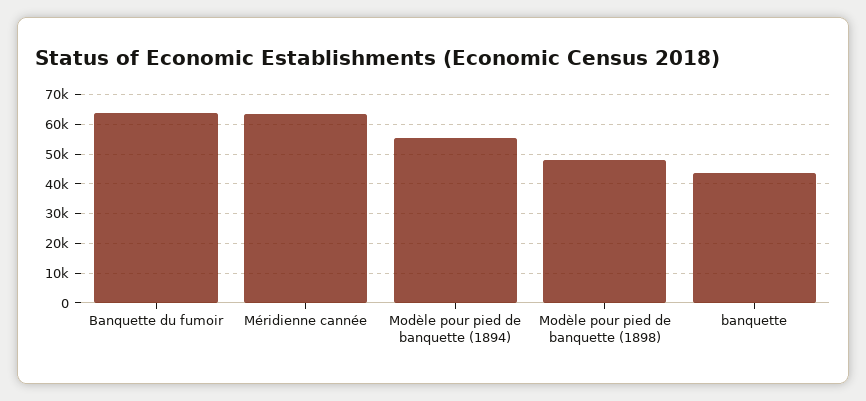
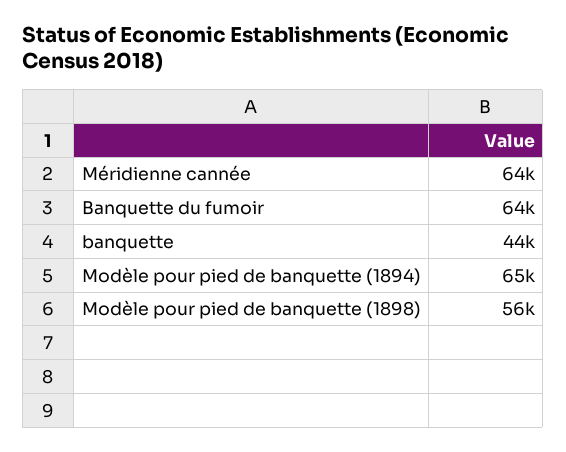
  {
    "Banquette du fumoir": 64000,
    "Méridienne cannée": 64000,
-   "Modèle pour pied de banquette (1894)": 55000,
+   "Modèle pour pied de banquette (1894)": 65000,
-   "Modèle pour pied de banquette (1898)": 47500,
+   "Modèle pour pied de banquette (1898)": 56000,
    "banquette": 44000
  }

